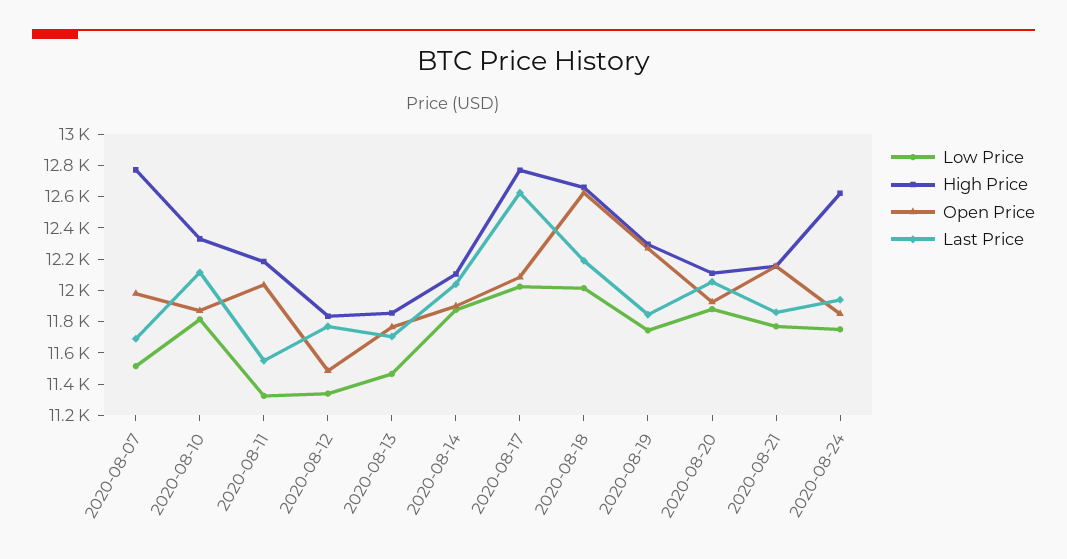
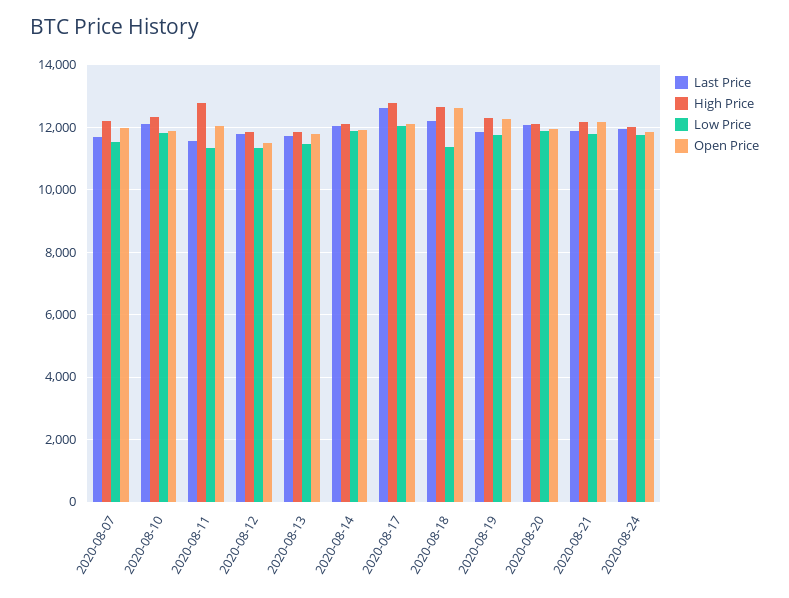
  {
    "Low Price": {
      "2020-08-07": 11500,
      "2020-08-10": 11800,
      "2020-08-11": 11300,
      "2020-08-12": 11300,
      "2020-08-13": 11500,
      "2020-08-14": 11900,
      "2020-08-17": 12000,
-     "2020-08-18": 12000,
+     "2020-08-18": 11400,
      "2020-08-19": 11700,
      "2020-08-20": 11900,
      "2020-08-21": 11800,
      "2020-08-24": 11800
    },
    "High Price": {
-     "2020-08-07": 12800,
+     "2020-08-07": 12200,
      "2020-08-10": 12300,
-     "2020-08-11": 12200,
+     "2020-08-11": 12800,
      "2020-08-12": 11800,
      "2020-08-13": 11900,
      "2020-08-14": 12100,
      "2020-08-17": 12800,
      "2020-08-18": 12700,
      "2020-08-19": 12300,
      "2020-08-20": 12100,
      "2020-08-21": 12200,
-     "2020-08-24": 12600
+     "2020-08-24": 12000
    },
    "Open Price": {
      "2020-08-07": 12000,
      "2020-08-10": 11900,
      "2020-08-11": 12000,
      "2020-08-12": 11500,
      "2020-08-13": 11800,
      "2020-08-14": 11900,
      "2020-08-17": 12100,
      "2020-08-18": 12600,
      "2020-08-19": 12300,
      "2020-08-20": 11900,
      "2020-08-21": 12200,
      "2020-08-24": 11900
    },
    "Last Price": {
      "2020-08-07": 11700,
      "2020-08-10": 12100,
      "2020-08-11": 11600,
      "2020-08-12": 11800,
      "2020-08-13": 11700,
      "2020-08-14": 12000,
      "2020-08-17": 12600,
      "2020-08-18": 12200,
      "2020-08-19": 11800,
      "2020-08-20": 12100,
      "2020-08-21": 11900,
      "2020-08-24": 11900
    }
  }

